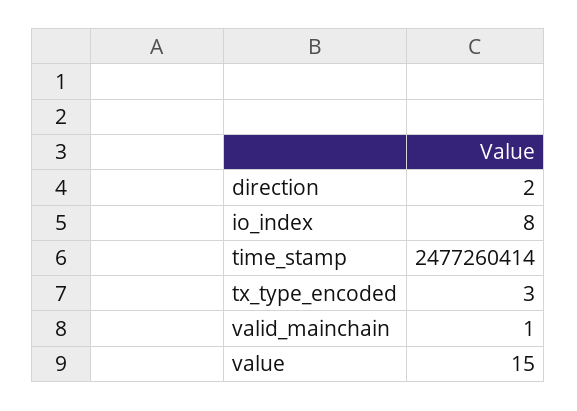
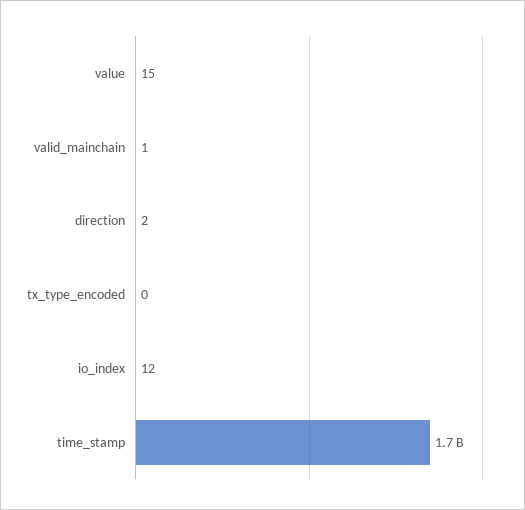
  {
    "direction": 2,
-   "io_index": 8,
+   "io_index": 12,
-   "time_stamp": 2477260414,
+   "time_stamp": 1700000000,
-   "tx_type_encoded": 3,
+   "tx_type_encoded": 0,
    "valid_mainchain": 1,
    "value": 15
  }

